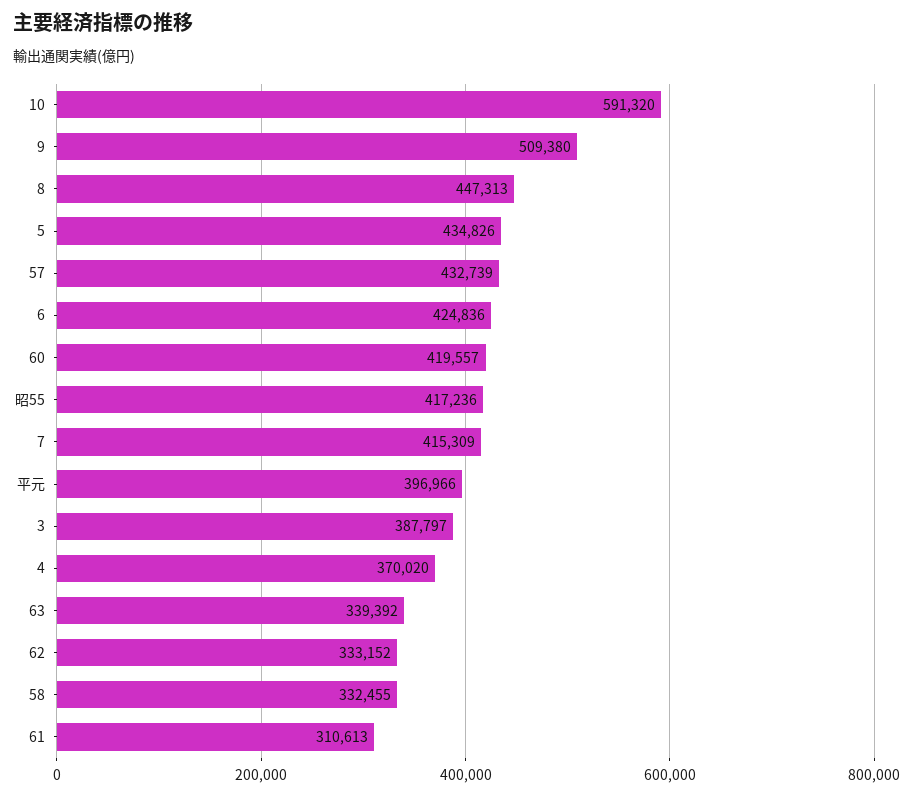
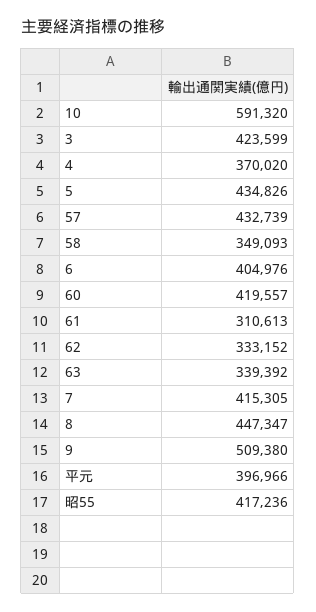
  {
    "10": 591320,
    "9": 509380,
-   "8": 447313,
+   "8": 447347,
    "5": 434826,
    "57": 432739,
-   "6": 424836,
+   "6": 404976,
    "60": 419557,
    "昭55": 417236,
-   "7": 415309,
+   "7": 415305,
    "平元": 396966,
-   "3": 387797,
+   "3": 423599,
    "4": 370020,
    "63": 339392,
    "62": 333152,
-   "58": 332455,
+   "58": 349093,
    "61": 310613
  }

